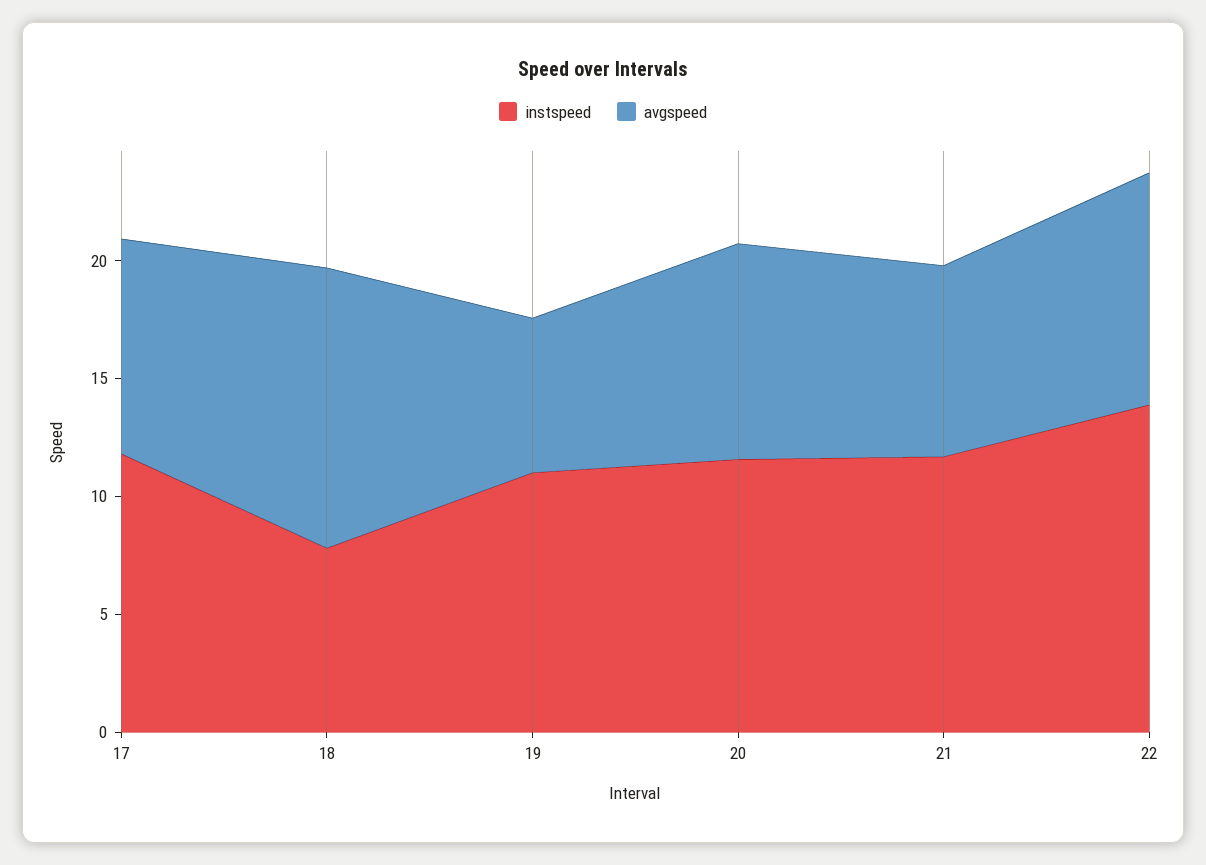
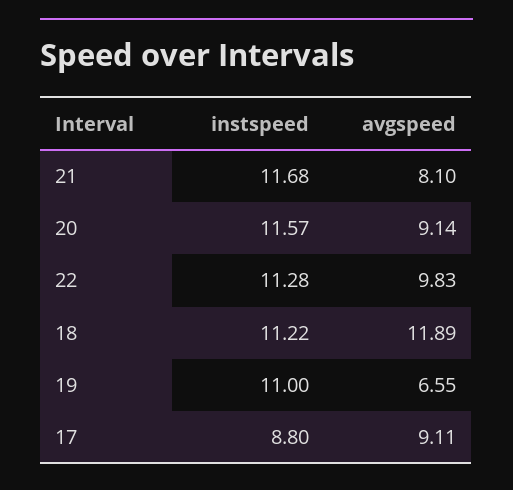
  {
    "instspeed": {
-     "17": 12,
+     "17": 8.8,
-     "18": 8,
+     "18": 11.22,
      "19": 11,
      "20": 11.57,
      "21": 11.68,
-     "22": 14
+     "22": 11.28
    },
    "avgspeed": {
      "17": 9.11,
      "18": 11.89,
      "19": 6.55,
      "20": 9.14,
      "21": 8.1,
      "22": 9.83
    }
  }

